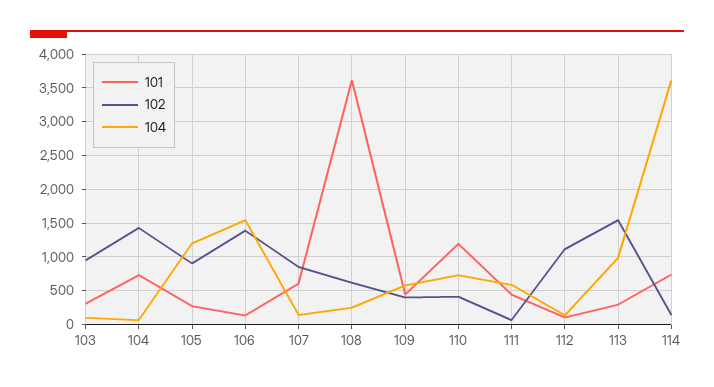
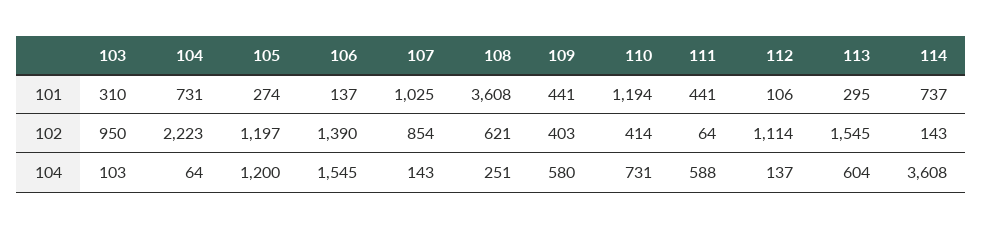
  {
    "101": {
      "103": 310,
      "104": 731,
      "105": 274,
      "106": 137,
-     "107": 600,
+     "107": 1025,
      "108": 3608,
      "109": 441,
      "110": 1194,
      "111": 441,
      "112": 106,
      "113": 295,
      "114": 737
    },
    "102": {
      "103": 950,
-     "104": 1400,
+     "104": 2223,
-     "105": 900,
+     "105": 1197,
      "106": 1390,
      "107": 854,
      "108": 621,
      "109": 403,
      "110": 414,
      "111": 64,
      "112": 1114,
      "113": 1545,
      "114": 143
    },
    "104": {
      "103": 103,
      "104": 64,
      "105": 1200,
      "106": 1545,
      "107": 143,
      "108": 251,
      "109": 580,
      "110": 731,
      "111": 588,
      "112": 137,
-     "113": 1000,
+     "113": 604,
      "114": 3608
    }
  }

